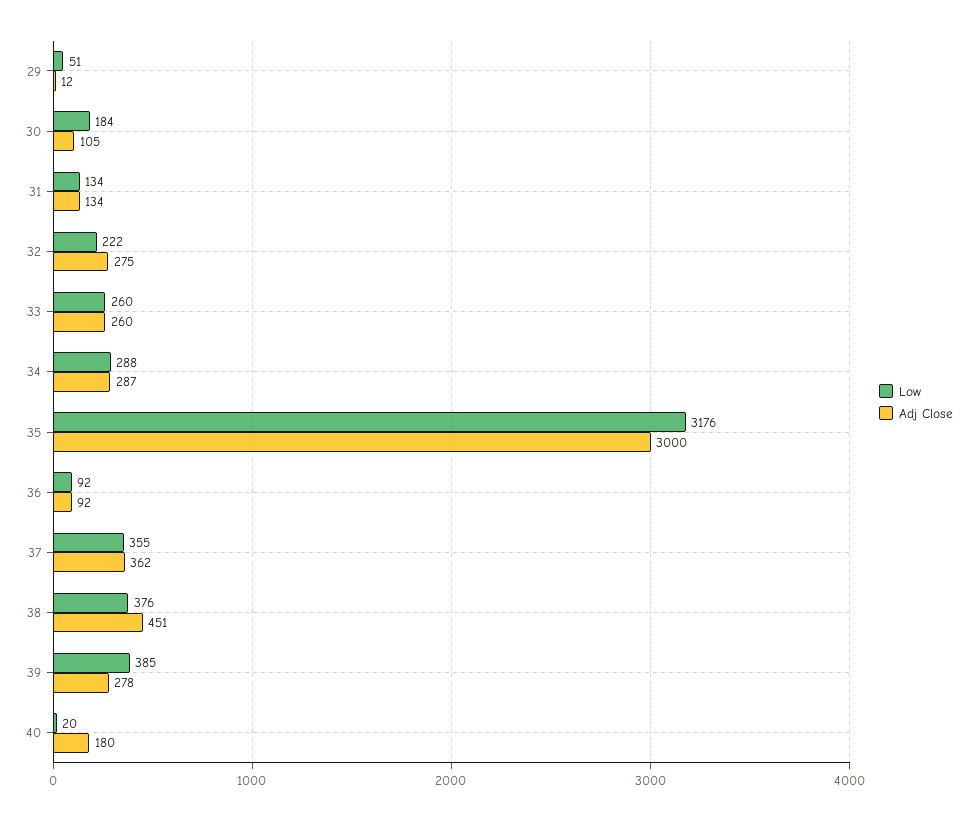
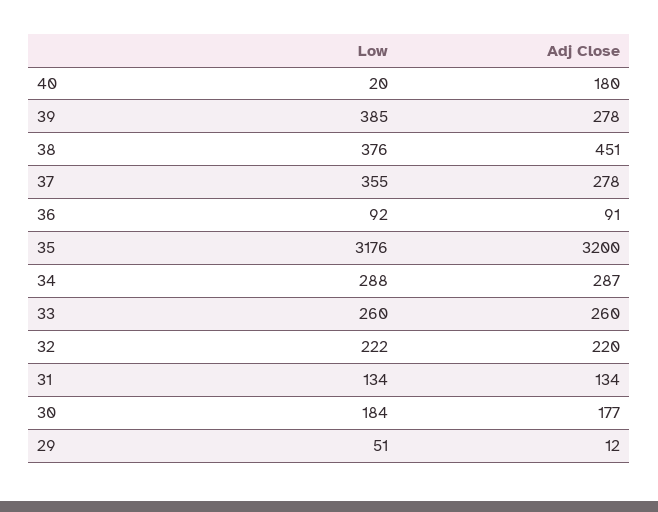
  {
    "Low": {
      "29": 51,
      "30": 184,
      "31": 134,
      "32": 222,
      "33": 260,
      "34": 288,
      "35": 3176,
      "36": 92,
      "37": 355,
      "38": 376,
      "39": 385,
      "40": 20
    },
    "Adj Close": {
      "29": 12,
-     "30": 105,
+     "30": 177,
      "31": 134,
-     "32": 275,
+     "32": 220,
      "33": 260,
      "34": 287,
-     "35": 3000,
+     "35": 3200,
-     "36": 92,
+     "36": 91,
-     "37": 362,
+     "37": 278,
      "38": 451,
      "39": 278,
      "40": 180
    }
  }

